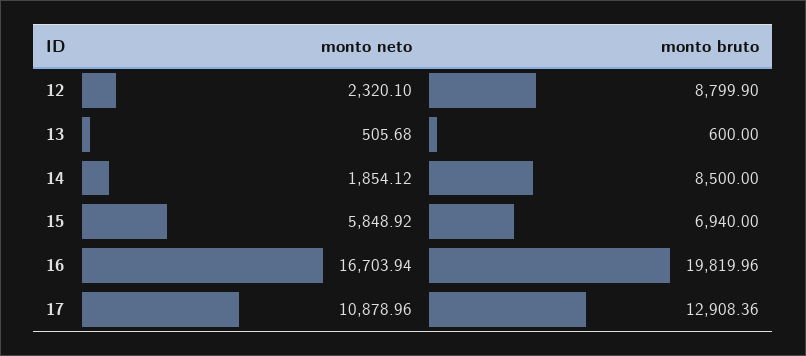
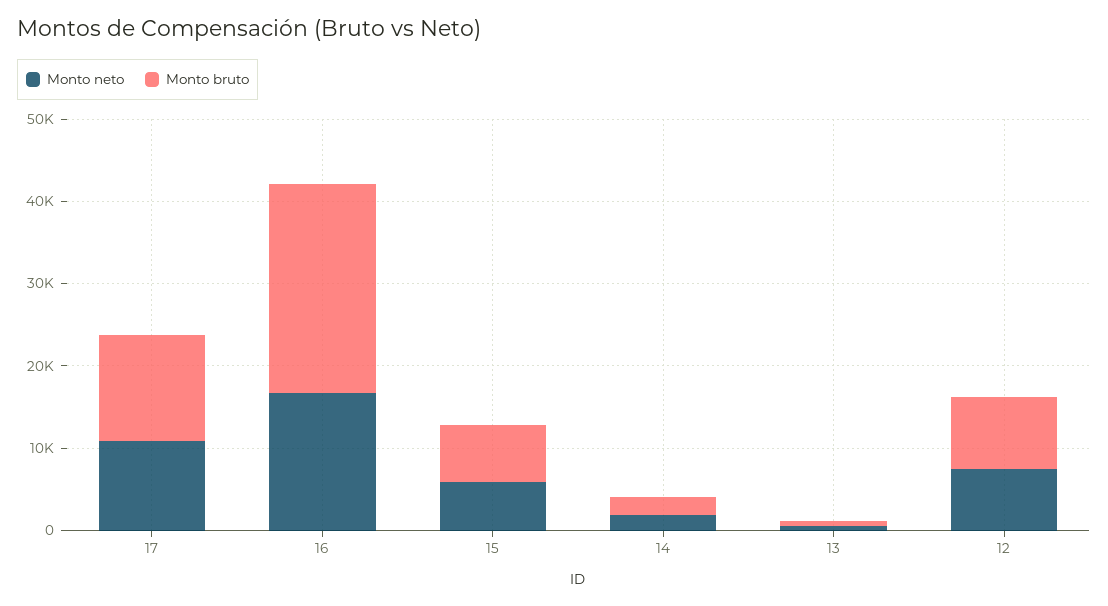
  {
    "monto neto": {
-     "12": 2320.1,
+     "12": 8000,
      "13": 505.68,
      "14": 1854.12,
      "15": 5848.92,
      "16": 16703.94,
      "17": 10878.96
    },
    "monto bruto": {
      "12": 8799.9,
      "13": 600,
-     "14": 8500,
+     "14": 2000,
      "15": 6940,
-     "16": 19819.96,
+     "16": 26000,
      "17": 12908.36
    }
  }

